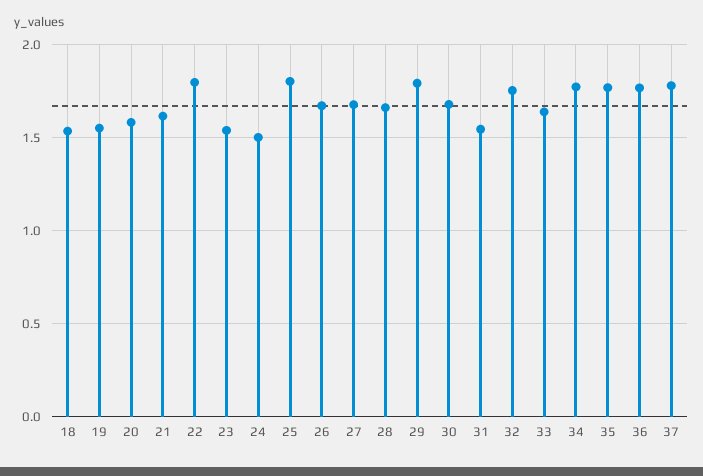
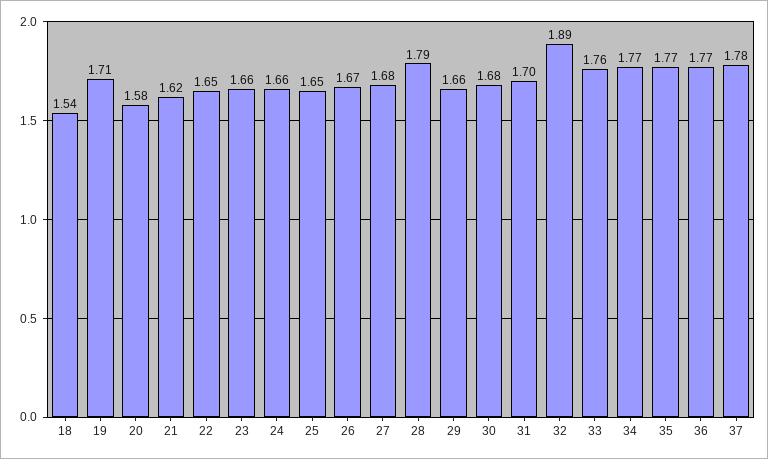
  {
    "18": 1.54,
-   "19": 1.55,
+   "19": 1.71,
    "20": 1.58,
    "21": 1.62,
-   "22": 1.8,
+   "22": 1.65,
-   "23": 1.55,
+   "23": 1.66,
-   "24": 1.5,
+   "24": 1.66,
-   "25": 1.8,
+   "25": 1.65,
    "26": 1.67,
    "27": 1.68,
-   "28": 1.65,
+   "28": 1.79,
-   "29": 1.8,
+   "29": 1.66,
    "30": 1.68,
-   "31": 1.55,
+   "31": 1.7,
-   "32": 1.75,
+   "32": 1.89,
-   "33": 1.65,
+   "33": 1.76,
    "34": 1.77,
    "35": 1.77,
    "36": 1.77,
    "37": 1.78
  }

